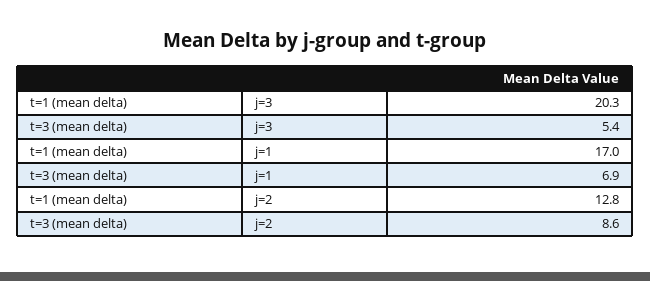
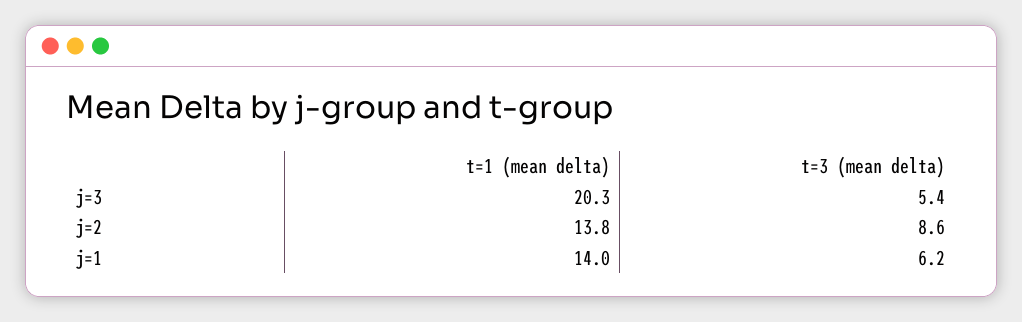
  {
    "t=1 (mean delta)": {
      "j=3": 20.3,
-     "j=1": 17,
+     "j=1": 14,
-     "j=2": 12.8
+     "j=2": 13.8
    },
    "t=3 (mean delta)": {
      "j=3": 5.4,
-     "j=1": 6.9,
+     "j=1": 6.2,
      "j=2": 8.6
    }
  }

